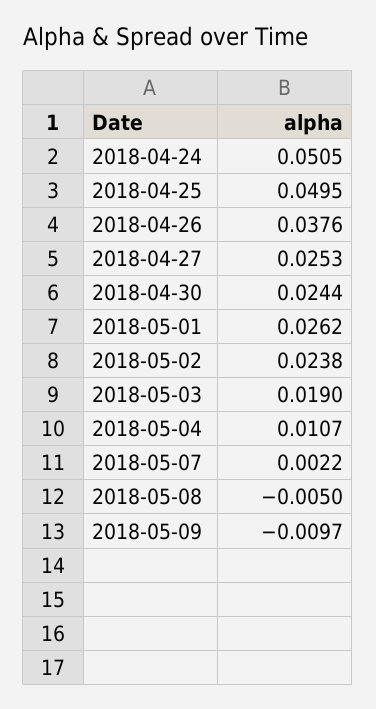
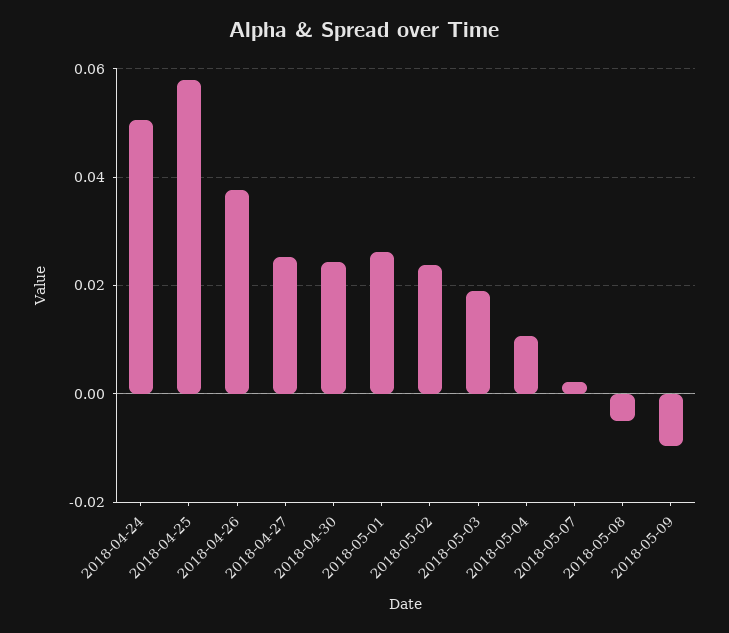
  {
    "2018-04-24": 0.0505,
-   "2018-04-25": 0.0495,
+   "2018-04-25": 0.058,
    "2018-04-26": 0.0376,
    "2018-04-27": 0.0253,
    "2018-04-30": 0.0244,
    "2018-05-01": 0.0262,
    "2018-05-02": 0.0238,
    "2018-05-03": 0.019,
    "2018-05-04": 0.0107,
    "2018-05-07": 0.0022,
    "2018-05-08": -0.005,
    "2018-05-09": -0.0097
  }

